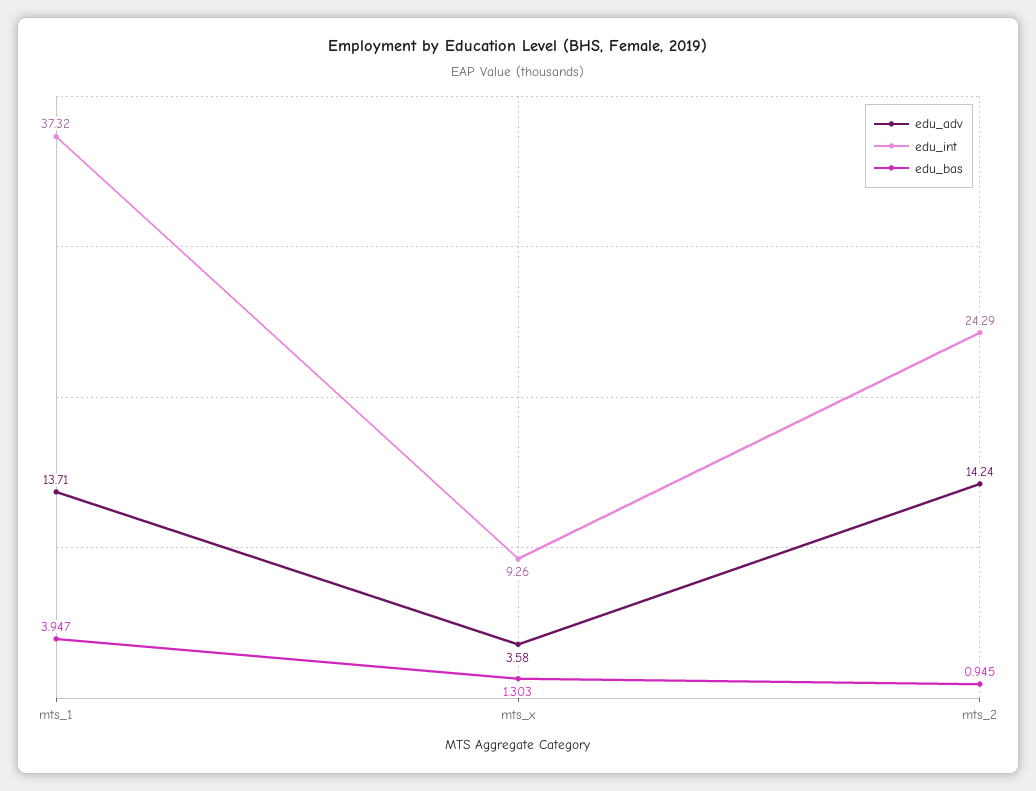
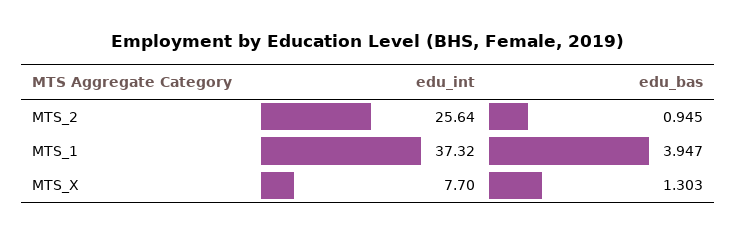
  {
-   "edu_adv": {
-     "mts_1": 13.71,
-     "mts_x": 3.58,
-     "mts_2": 14.24
-   },
    "edu_int": {
      "mts_1": 37.32,
-     "mts_x": 9.26,
+     "mts_x": 7.7,
-     "mts_2": 24.29
+     "mts_2": 25.64
    },
    "edu_bas": {
      "mts_1": 3.947,
      "mts_x": 1.303,
      "mts_2": 0.945
    }
  }

